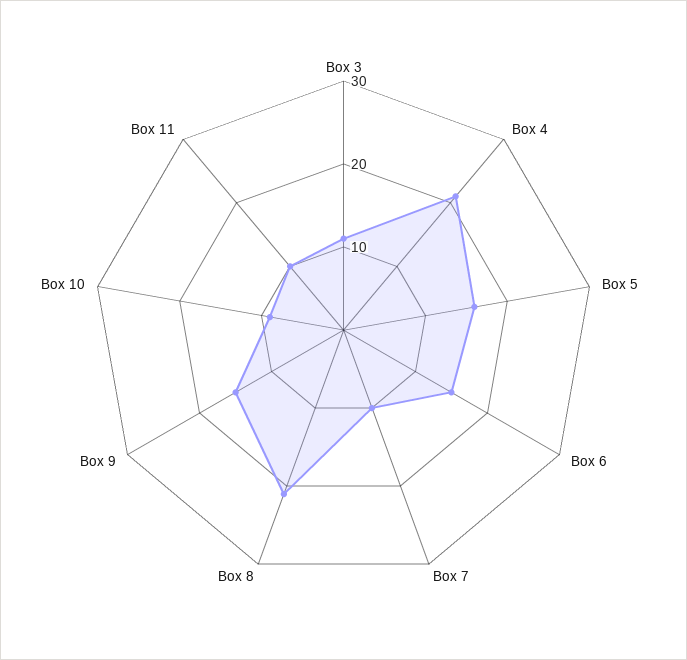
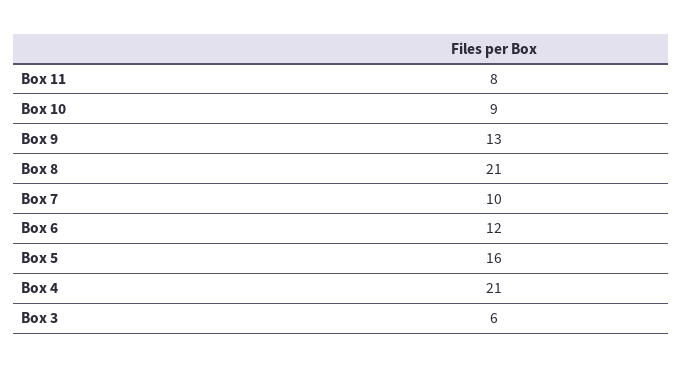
  {
-   "Box 3": 11,
+   "Box 3": 6,
    "Box 4": 21,
    "Box 5": 16,
-   "Box 6": 15,
+   "Box 6": 12,
    "Box 7": 10,
    "Box 8": 21,
-   "Box 9": 15,
+   "Box 9": 13,
    "Box 10": 9,
-   "Box 11": 10
+   "Box 11": 8
  }

